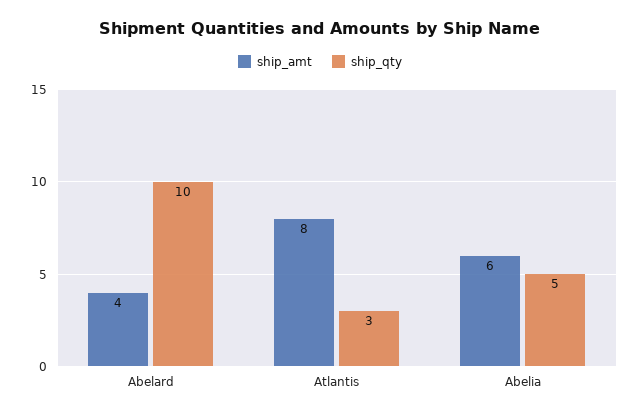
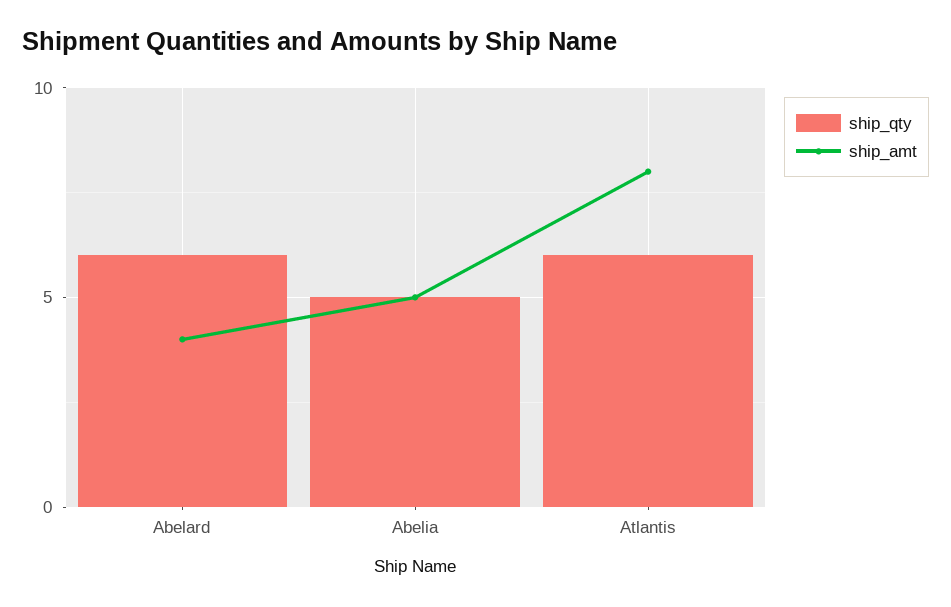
  {
    "ship_amt": {
      "Abelard": 4,
      "Atlantis": 8,
-     "Abelia": 6
+     "Abelia": 5
    },
    "ship_qty": {
-     "Abelard": 10,
+     "Abelard": 6,
-     "Atlantis": 3,
+     "Atlantis": 6,
      "Abelia": 5
    }
  }

